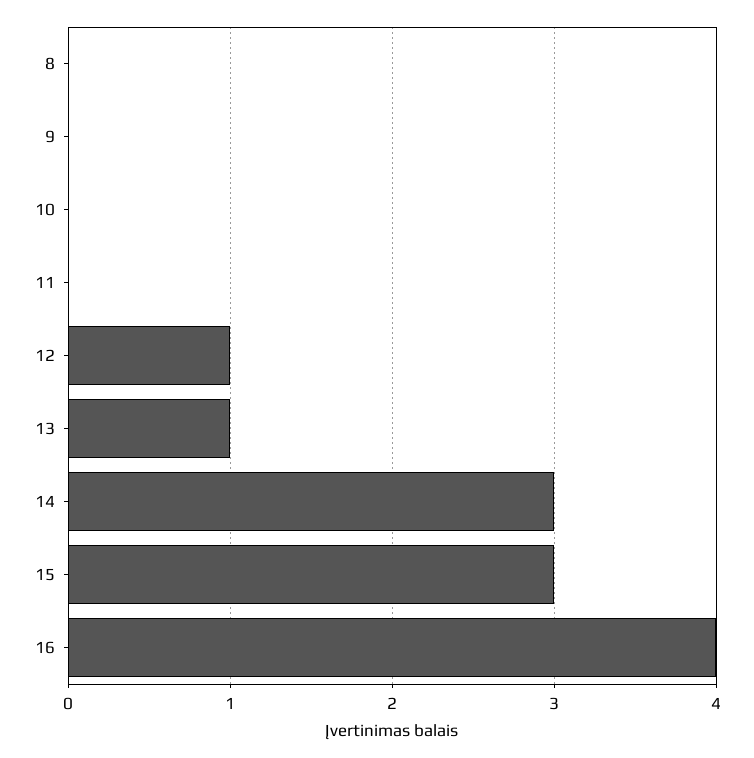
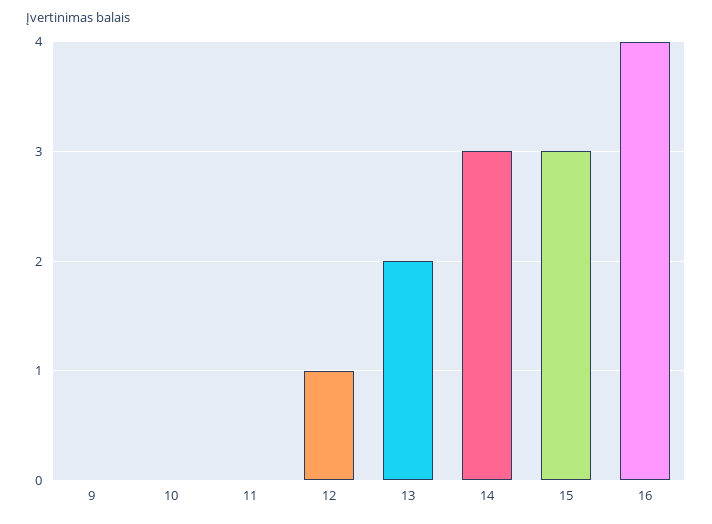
  {
-   "8": 0,
    "9": 0,
    "10": 0,
    "11": 0,
    "12": 1,
-   "13": 1,
+   "13": 2,
    "14": 3,
    "15": 3,
    "16": 4
  }

